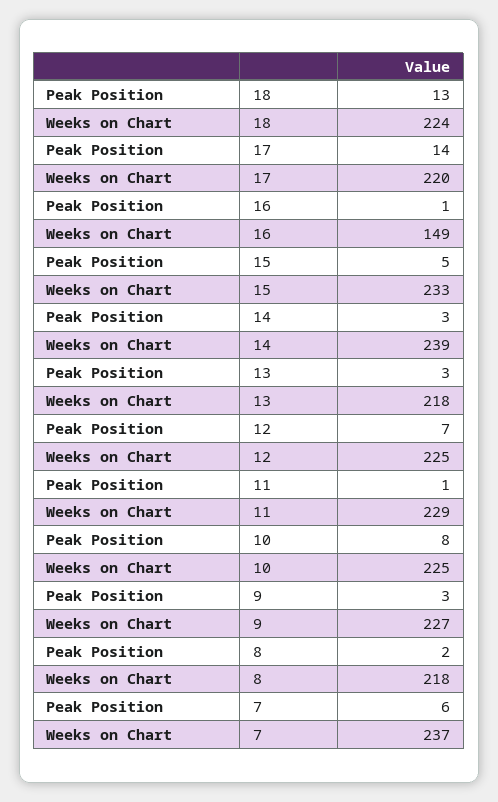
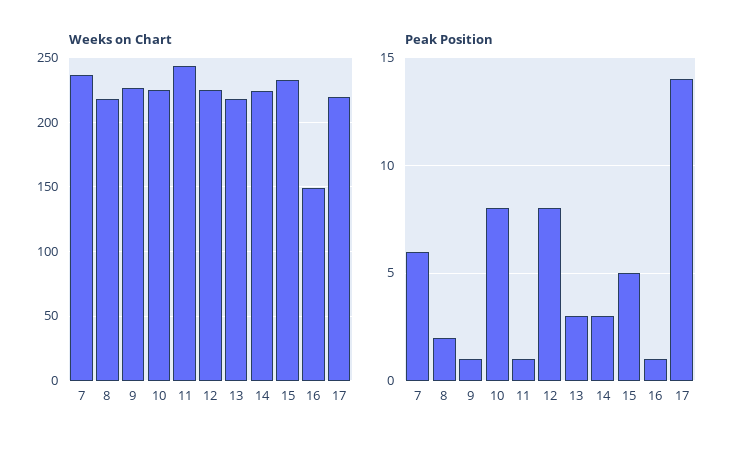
  {
    "Peak Position": {
-     "18": 13,
      "17": 14,
      "16": 1,
      "15": 5,
      "14": 3,
      "13": 3,
-     "12": 7,
+     "12": 8,
      "11": 1,
      "10": 8,
-     "9": 3,
+     "9": 1,
      "8": 2,
      "7": 6
    },
    "Weeks on Chart": {
-     "18": 224,
      "17": 220,
      "16": 149,
      "15": 233,
-     "14": 239,
+     "14": 225,
      "13": 218,
      "12": 225,
-     "11": 229,
+     "11": 245,
      "10": 225,
      "9": 227,
      "8": 218,
      "7": 237
    }
  }

